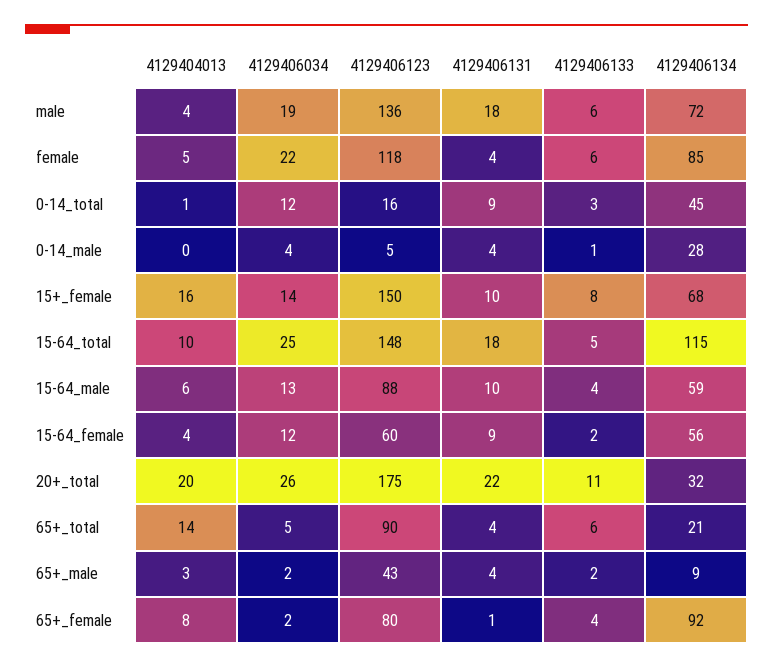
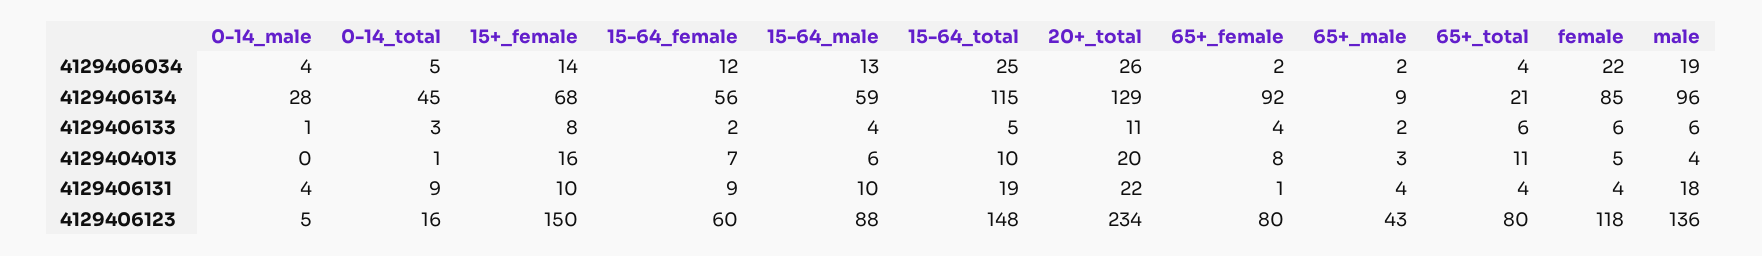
  {
    "4129404013": {
      "male": 4,
      "female": 5,
      "0-14_total": 1,
      "0-14_male": 0,
      "15+_female": 16,
      "15-64_total": 10,
      "15-64_male": 6,
-     "15-64_female": 4,
+     "15-64_female": 7,
      "20+_total": 20,
-     "65+_total": 14,
+     "65+_total": 11,
      "65+_male": 3,
      "65+_female": 8
    },
    "4129406034": {
      "male": 19,
      "female": 22,
-     "0-14_total": 12,
+     "0-14_total": 5,
      "0-14_male": 4,
      "15+_female": 14,
      "15-64_total": 25,
      "15-64_male": 13,
      "15-64_female": 12,
      "20+_total": 26,
-     "65+_total": 5,
+     "65+_total": 4,
      "65+_male": 2,
      "65+_female": 2
    },
    "4129406123": {
      "male": 136,
      "female": 118,
      "0-14_total": 16,
      "0-14_male": 5,
      "15+_female": 150,
      "15-64_total": 148,
      "15-64_male": 88,
      "15-64_female": 60,
-     "20+_total": 175,
+     "20+_total": 234,
-     "65+_total": 90,
+     "65+_total": 80,
      "65+_male": 43,
      "65+_female": 80
    },
    "4129406131": {
      "male": 18,
      "female": 4,
      "0-14_total": 9,
      "0-14_male": 4,
      "15+_female": 10,
-     "15-64_total": 18,
+     "15-64_total": 19,
      "15-64_male": 10,
      "15-64_female": 9,
      "20+_total": 22,
      "65+_total": 4,
      "65+_male": 4,
      "65+_female": 1
    },
    "4129406133": {
      "male": 6,
      "female": 6,
      "0-14_total": 3,
      "0-14_male": 1,
      "15+_female": 8,
      "15-64_total": 5,
      "15-64_male": 4,
      "15-64_female": 2,
      "20+_total": 11,
      "65+_total": 6,
      "65+_male": 2,
      "65+_female": 4
    },
    "4129406134": {
-     "male": 72,
+     "male": 96,
      "female": 85,
      "0-14_total": 45,
      "0-14_male": 28,
      "15+_female": 68,
      "15-64_total": 115,
      "15-64_male": 59,
      "15-64_female": 56,
-     "20+_total": 32,
+     "20+_total": 129,
      "65+_total": 21,
      "65+_male": 9,
      "65+_female": 92
    }
  }

